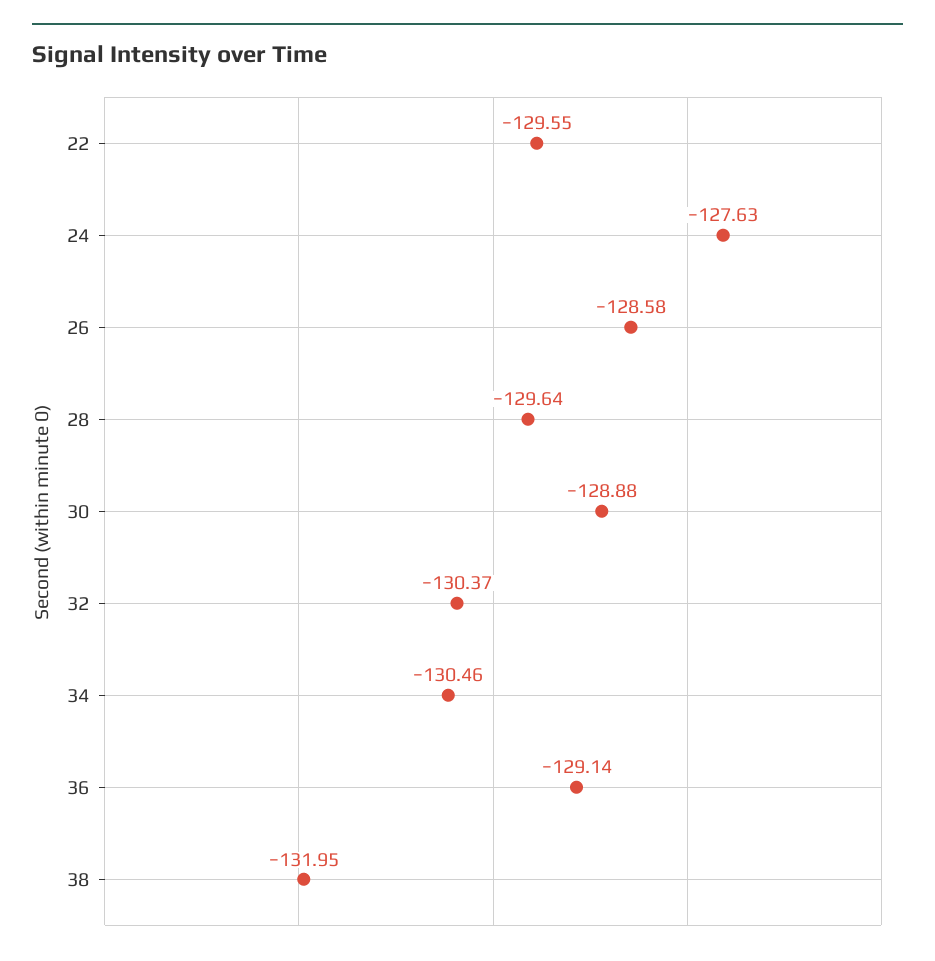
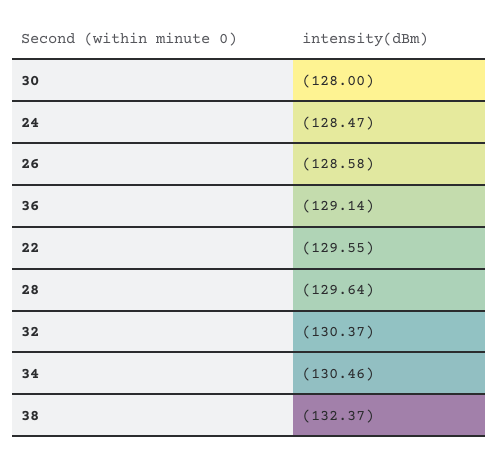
  {
    "22": -129.55,
-   "24": -127.63,
+   "24": -128.47,
    "26": -128.58,
    "28": -129.64,
-   "30": -128.88,
+   "30": -128,
    "32": -130.37,
    "34": -130.46,
    "36": -129.14,
-   "38": -131.95
+   "38": -132.37
  }

